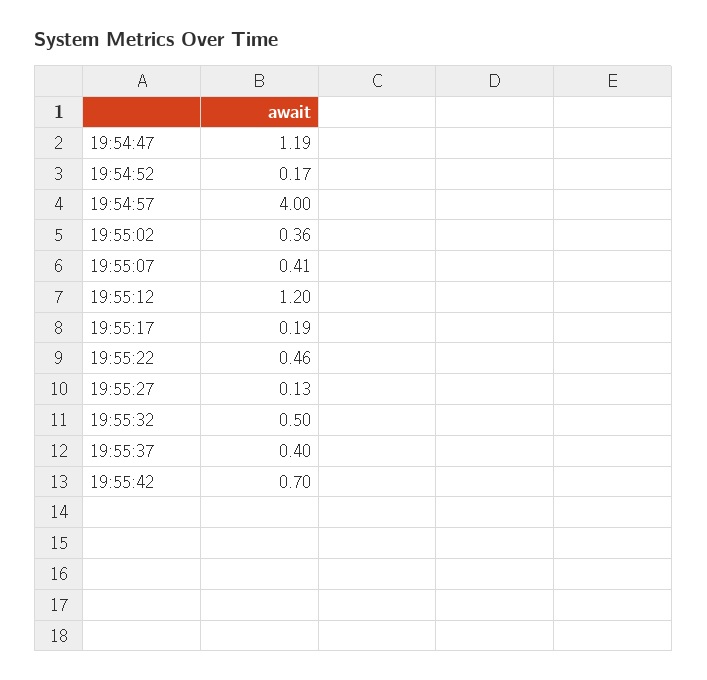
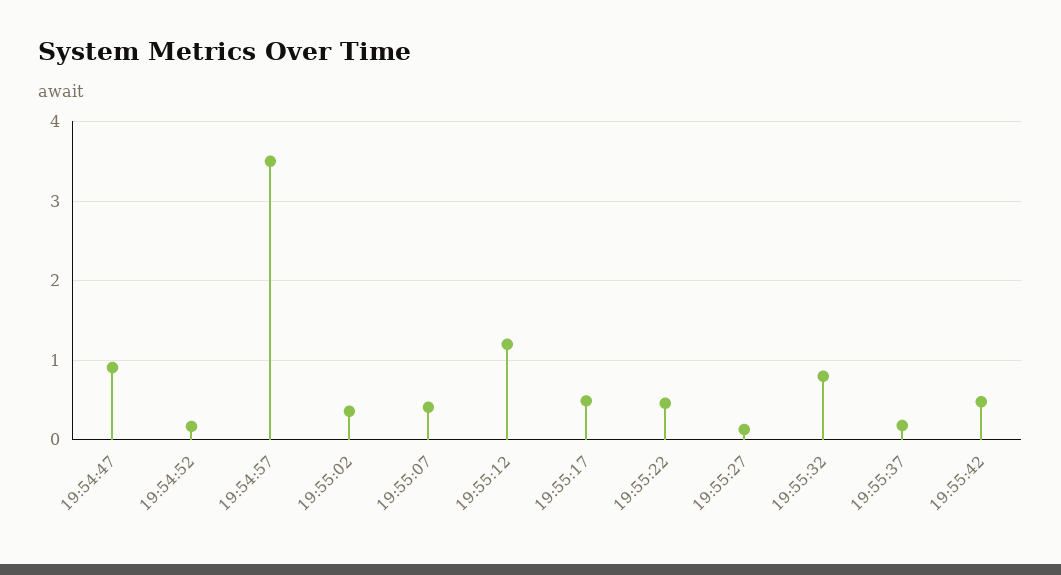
  {
-   "19:54:47": 1.19,
+   "19:54:47": 0.9,
    "19:54:52": 0.17,
-   "19:54:57": 4,
+   "19:54:57": 3.5,
    "19:55:02": 0.36,
    "19:55:07": 0.41,
    "19:55:12": 1.2,
-   "19:55:17": 0.19,
+   "19:55:17": 0.5,
    "19:55:22": 0.46,
    "19:55:27": 0.13,
-   "19:55:32": 0.5,
+   "19:55:32": 0.8,
-   "19:55:37": 0.4,
+   "19:55:37": 0.2,
-   "19:55:42": 0.7
+   "19:55:42": 0.5
  }

